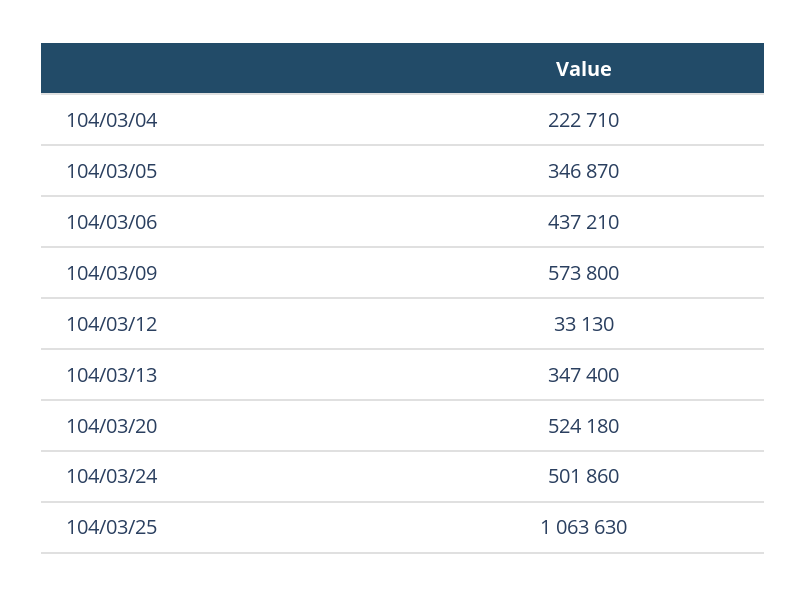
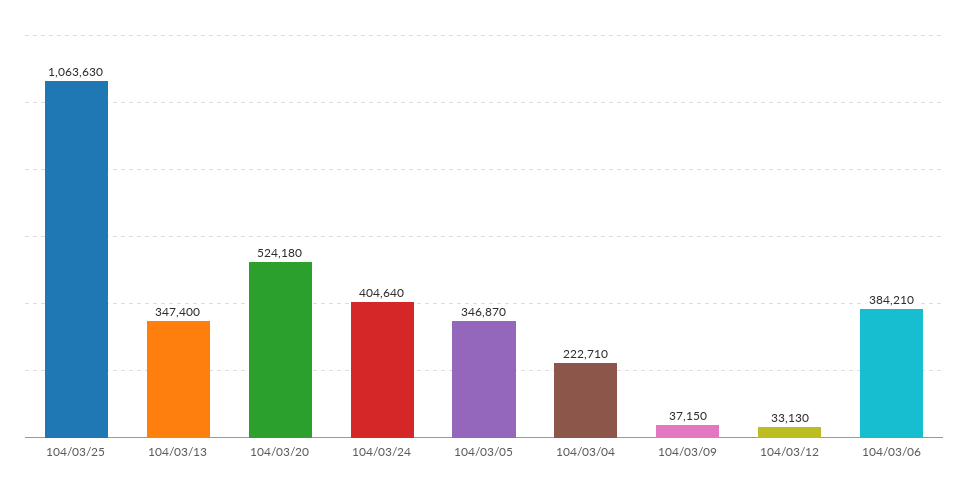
  {
    "104/03/04": 222710,
    "104/03/05": 346870,
-   "104/03/06": 437210,
+   "104/03/06": 384210,
-   "104/03/09": 573800,
+   "104/03/09": 37150,
    "104/03/12": 33130,
    "104/03/13": 347400,
    "104/03/20": 524180,
-   "104/03/24": 501860,
+   "104/03/24": 404640,
    "104/03/25": 1063630
  }

